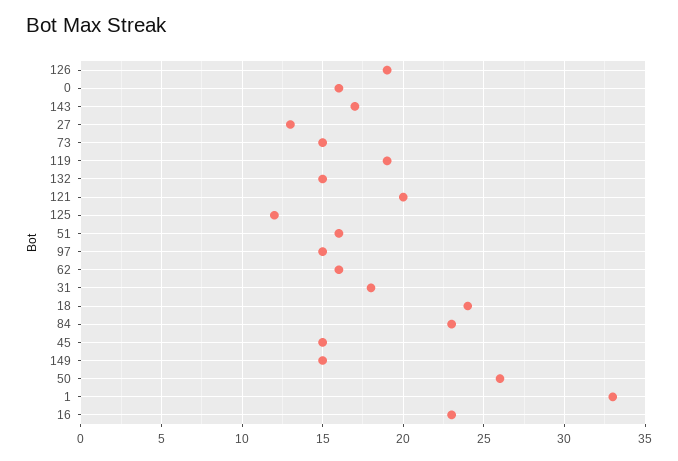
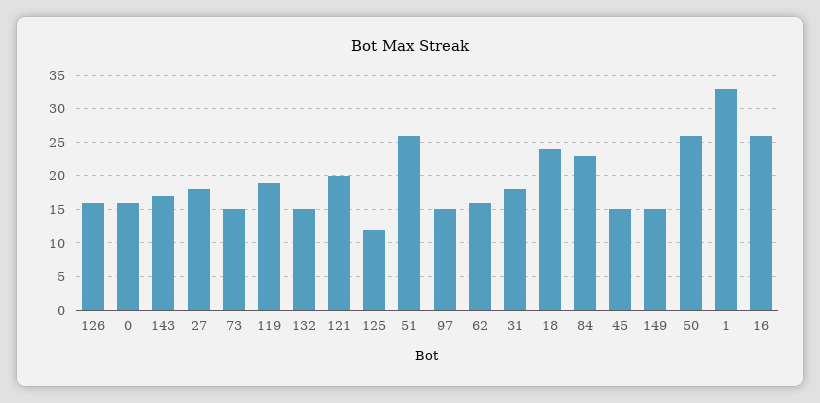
  {
-   "126": 19,
+   "126": 16,
    "0": 16,
    "143": 17,
-   "27": 13,
+   "27": 18,
    "73": 15,
    "119": 19,
    "132": 15,
    "121": 20,
    "125": 12,
-   "51": 16,
+   "51": 26,
    "97": 15,
    "62": 16,
    "31": 18,
    "18": 24,
    "84": 23,
    "45": 15,
    "149": 15,
    "50": 26,
    "1": 33,
-   "16": 23
+   "16": 26
  }

